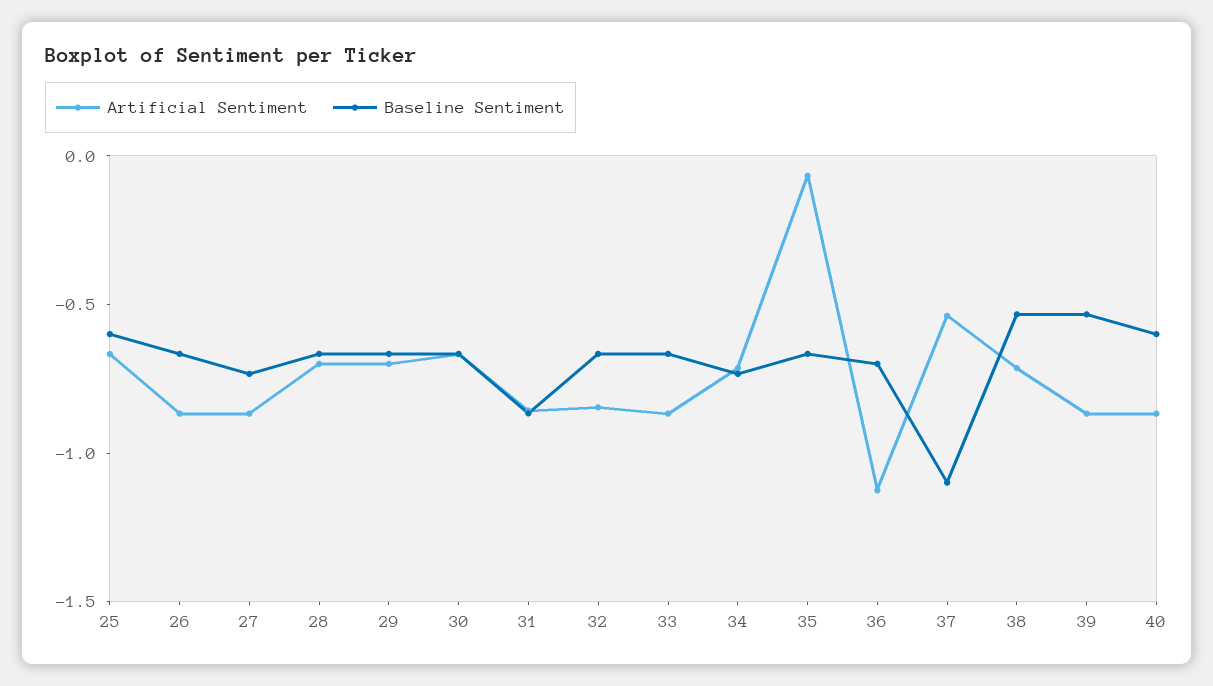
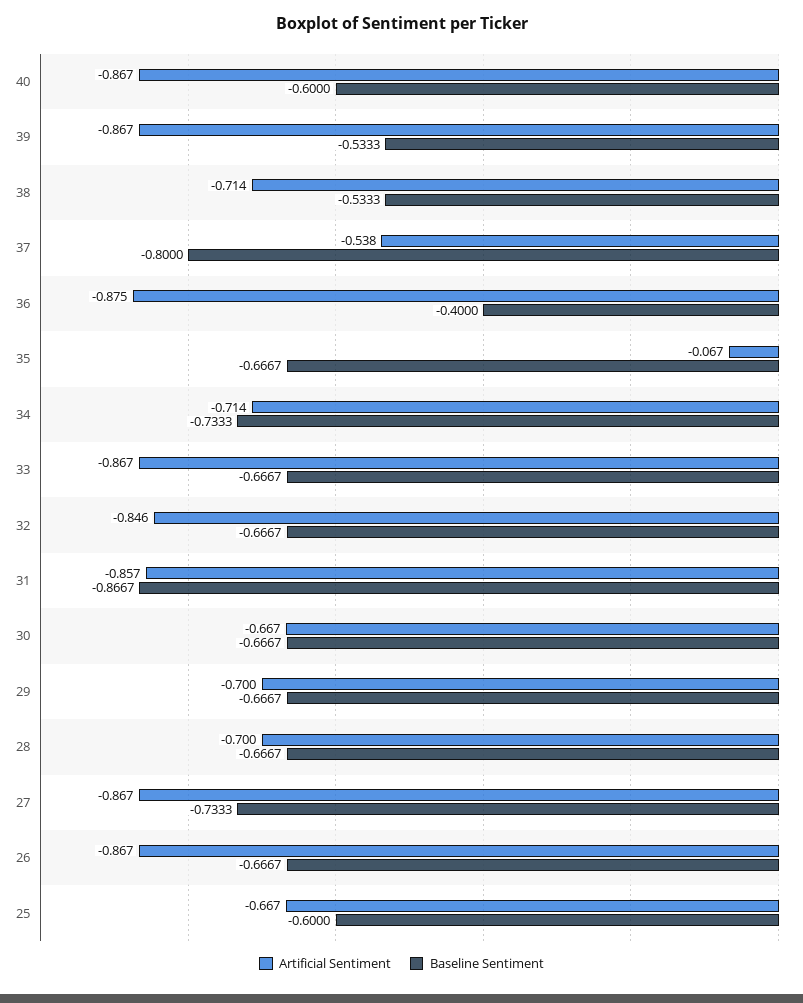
  {
    "Artificial Sentiment": {
      "25": -0.667,
      "26": -0.867,
      "27": -0.867,
      "28": -0.7,
      "29": -0.7,
      "30": -0.667,
      "31": -0.857,
      "32": -0.846,
      "33": -0.867,
      "34": -0.714,
      "35": -0.067,
-     "36": -1.1,
+     "36": -0.875,
      "37": -0.538,
      "38": -0.714,
      "39": -0.867,
      "40": -0.867
    },
    "Baseline Sentiment": {
      "25": -0.6,
      "26": -0.6667,
      "27": -0.7333,
      "28": -0.6667,
      "29": -0.6667,
      "30": -0.6667,
      "31": -0.8667,
      "32": -0.6667,
      "33": -0.6667,
      "34": -0.7333,
      "35": -0.6667,
-     "36": -0.7,
+     "36": -0.4,
-     "37": -1.1,
+     "37": -0.8,
      "38": -0.5333,
      "39": -0.5333,
      "40": -0.6
    }
  }

